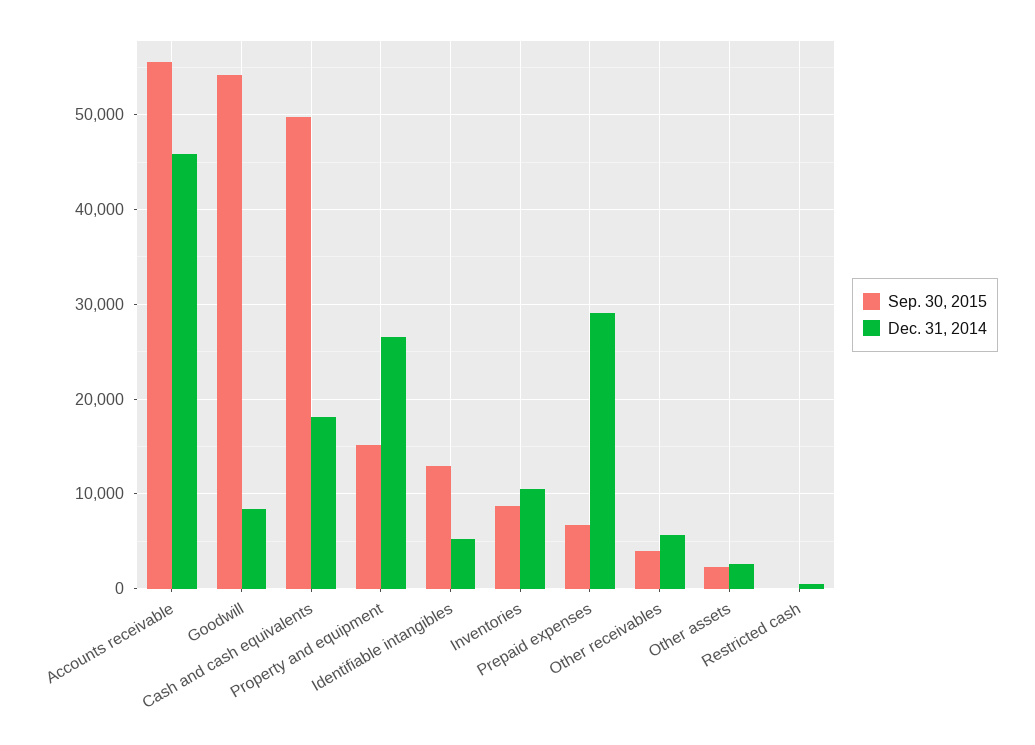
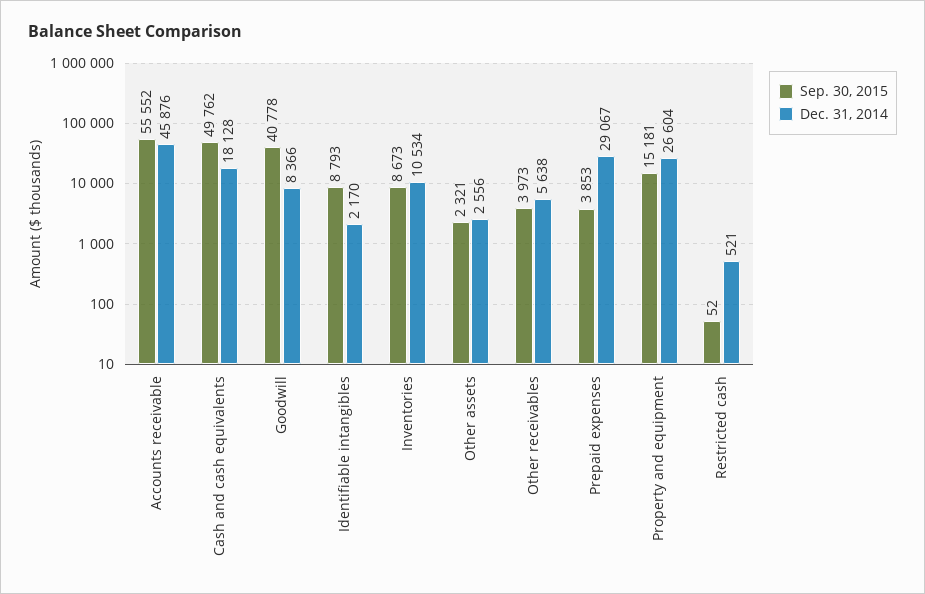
  {
    "Sep. 30, 2015": {
      "Accounts receivable": 55552,
-     "Goodwill": 54000,
+     "Goodwill": 40778,
      "Cash and cash equivalents": 49762,
      "Property and equipment": 15181,
-     "Identifiable intangibles": 13000,
+     "Identifiable intangibles": 8793,
      "Inventories": 8673,
-     "Prepaid expenses": 7000,
+     "Prepaid expenses": 3853,
      "Other receivables": 3973,
      "Other assets": 2321,
      "Restricted cash": 52
    },
    "Dec. 31, 2014": {
      "Accounts receivable": 45876,
      "Goodwill": 8366,
      "Cash and cash equivalents": 18128,
      "Property and equipment": 26604,
-     "Identifiable intangibles": 5000,
+     "Identifiable intangibles": 2170,
      "Inventories": 10534,
      "Prepaid expenses": 29067,
      "Other receivables": 5638,
      "Other assets": 2556,
      "Restricted cash": 521
    }
  }

